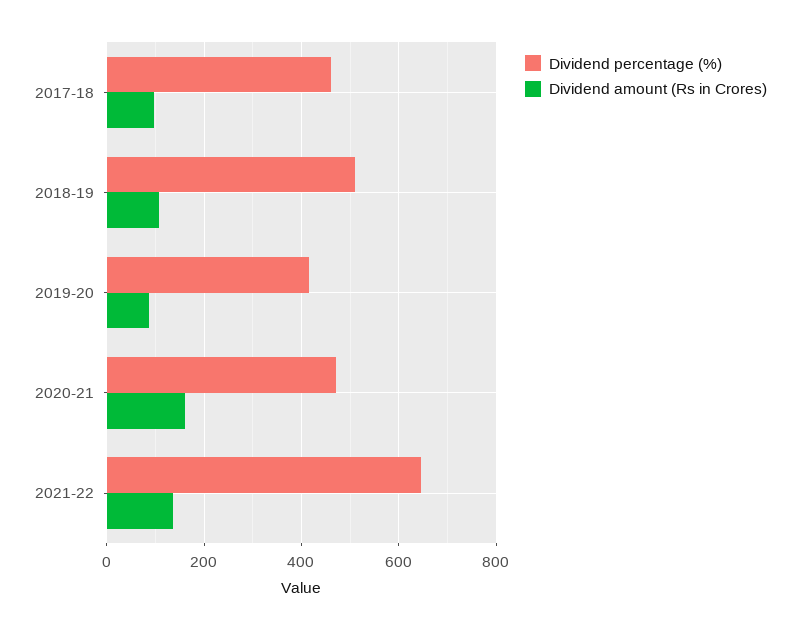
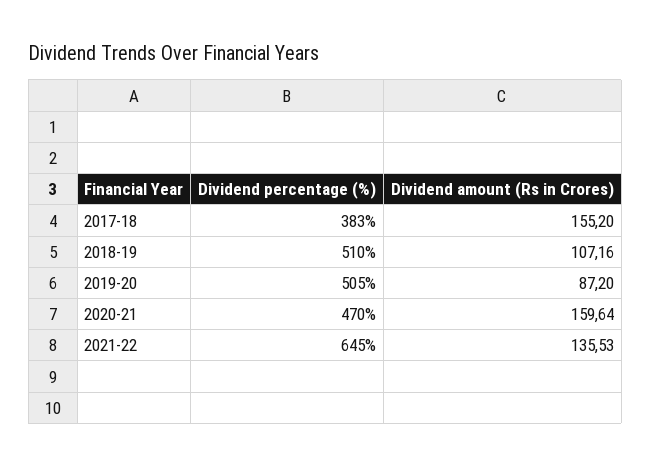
  {
    "Dividend percentage (%)": {
-     "2017-18": 460,
+     "2017-18": 383,
      "2018-19": 510,
-     "2019-20": 420,
+     "2019-20": 505,
      "2020-21": 470,
      "2021-22": 645
    },
    "Dividend amount (Rs in Crores)": {
-     "2017-18": 100,
+     "2017-18": 155.2,
      "2018-19": 107.16,
      "2019-20": 87.2,
      "2020-21": 159.64,
      "2021-22": 135.53
    }
  }

